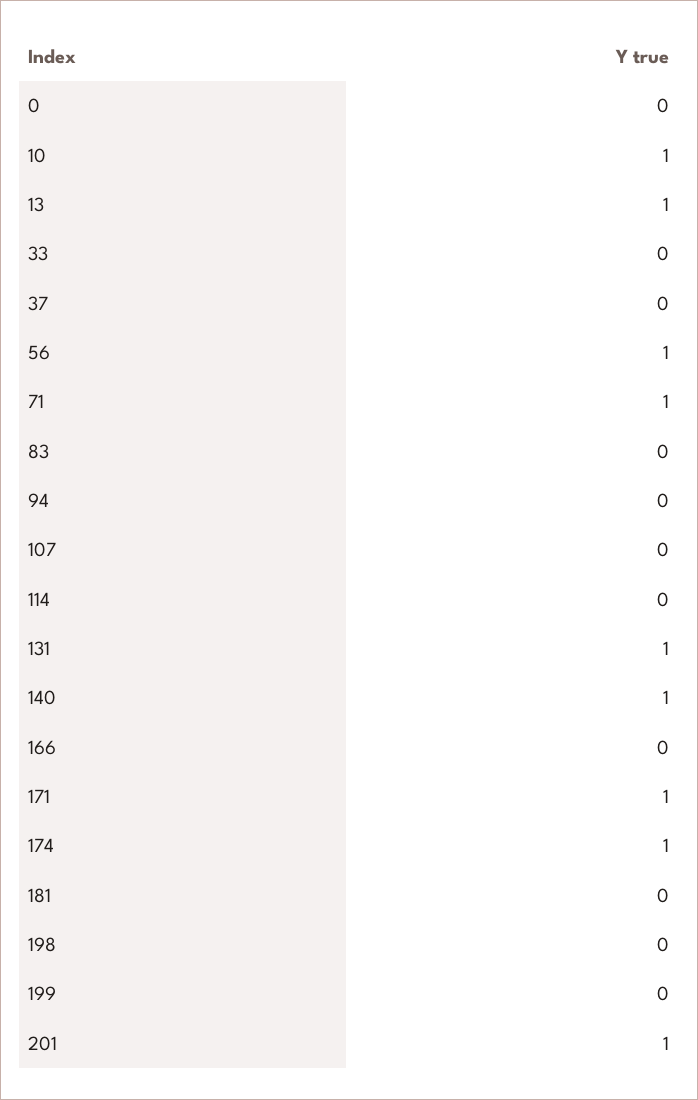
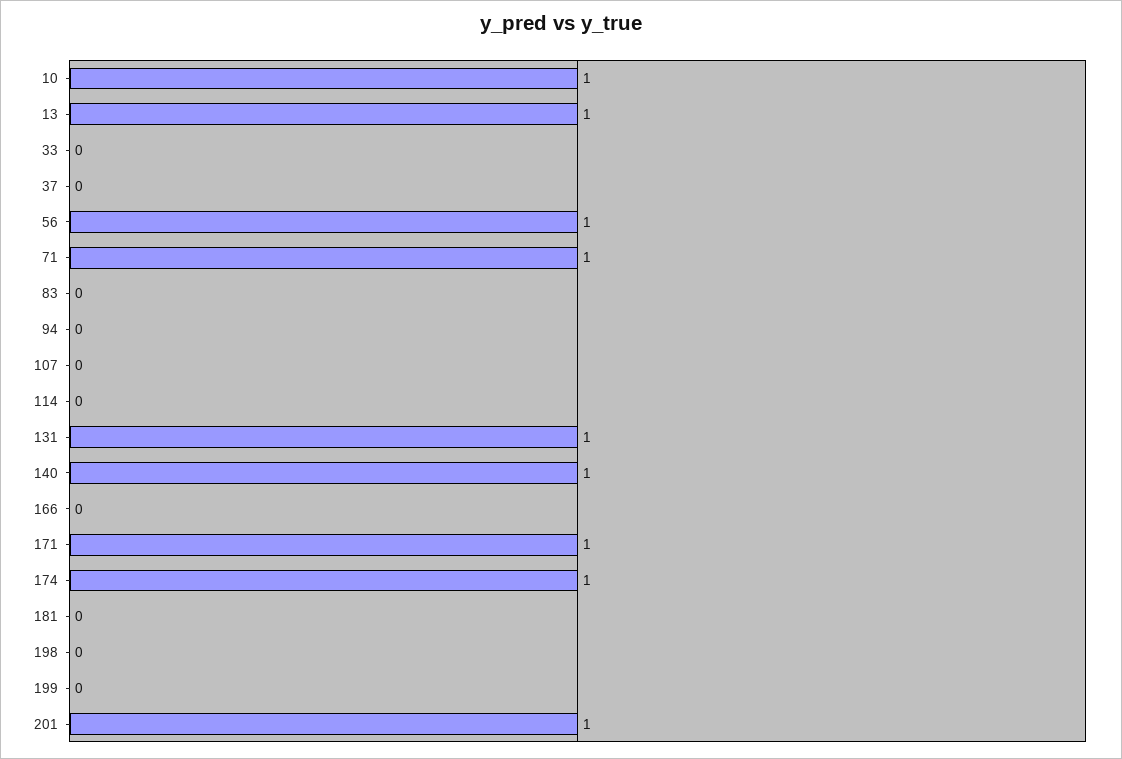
  {
-   "0": 0,
    "10": 1,
    "13": 1,
    "33": 0,
    "37": 0,
    "56": 1,
    "71": 1,
    "83": 0,
    "94": 0,
    "107": 0,
    "114": 0,
    "131": 1,
    "140": 1,
    "166": 0,
    "171": 1,
    "174": 1,
    "181": 0,
    "198": 0,
    "199": 0,
    "201": 1
  }

